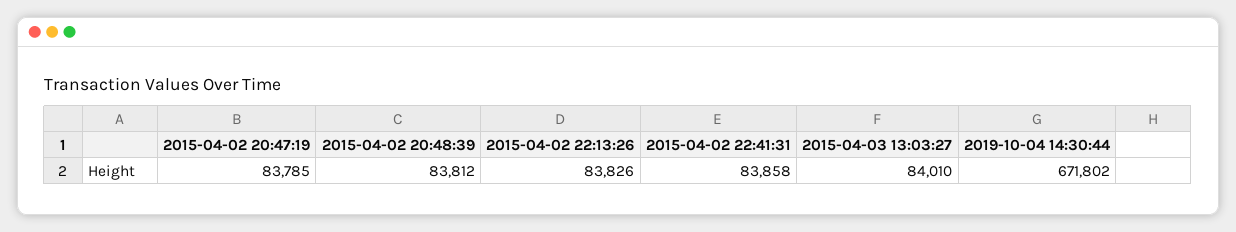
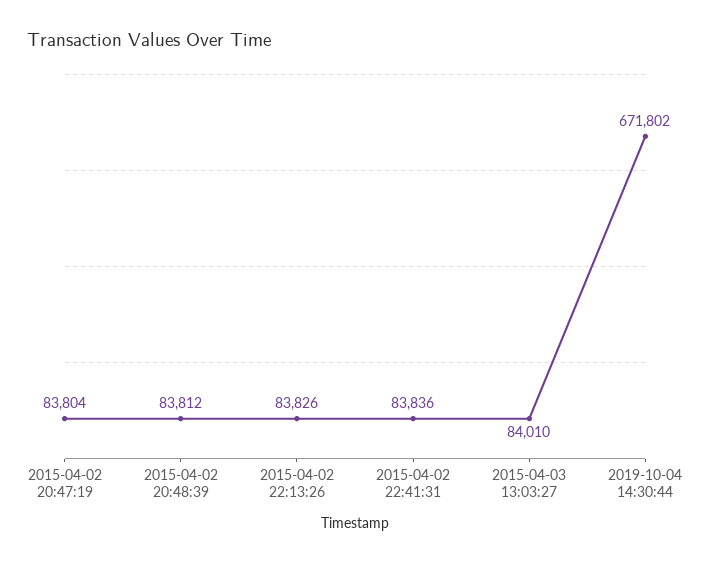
  {
-   "2015-04-02 20:47:19": 83785,
+   "2015-04-02 20:47:19": 83804,
    "2015-04-02 20:48:39": 83812,
    "2015-04-02 22:13:26": 83826,
-   "2015-04-02 22:41:31": 83858,
+   "2015-04-02 22:41:31": 83836,
    "2015-04-03 13:03:27": 84010,
    "2019-10-04 14:30:44": 671802
  }

